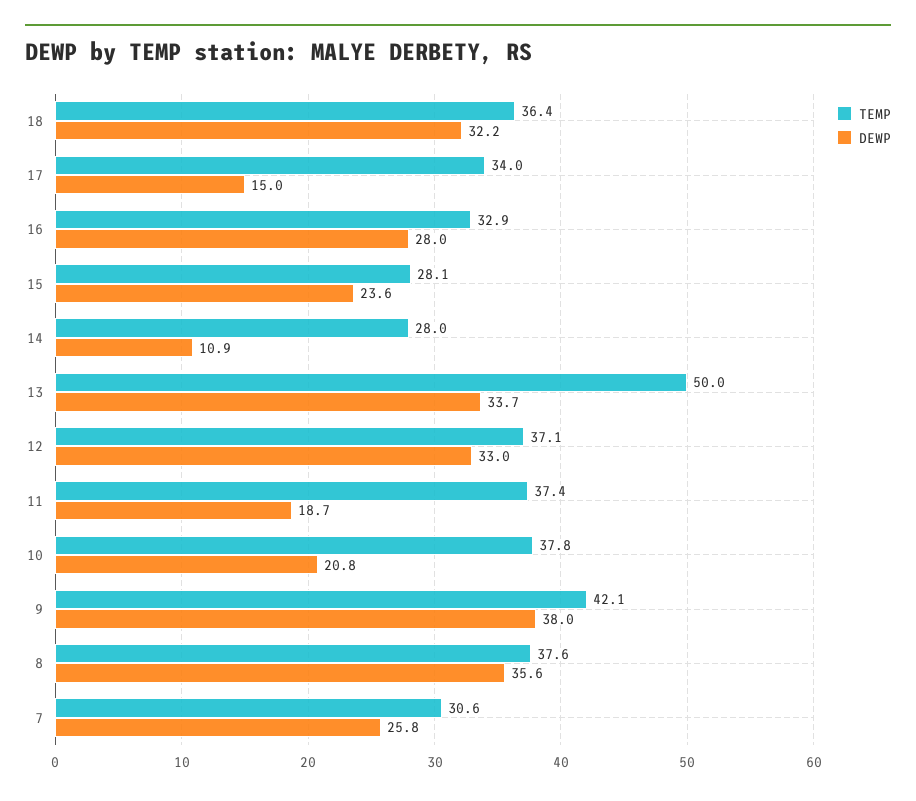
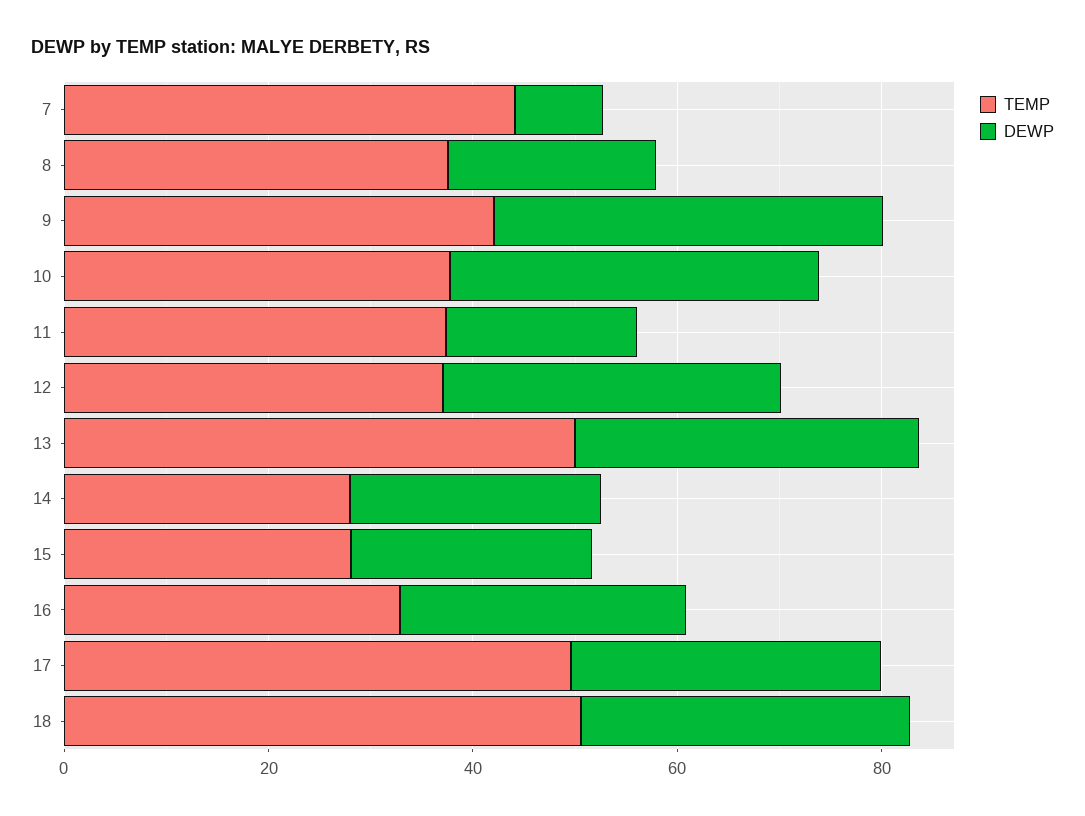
  {
    "TEMP": {
-     "18": 36.4,
+     "18": 50,
-     "17": 34,
+     "17": 50,
      "16": 32.9,
      "15": 28.1,
      "14": 28,
      "13": 50,
      "12": 37.1,
      "11": 37.4,
      "10": 37.8,
      "9": 42.1,
      "8": 37.6,
-     "7": 30.6
+     "7": 45
    },
    "DEWP": {
      "18": 32.2,
-     "17": 15,
+     "17": 30,
      "16": 28,
      "15": 23.6,
-     "14": 10.9,
+     "14": 25,
      "13": 33.7,
      "12": 33,
      "11": 18.7,
-     "10": 20.8,
+     "10": 35,
      "9": 38,
-     "8": 35.6,
+     "8": 20,
-     "7": 25.8
+     "7": 10
    }
  }

